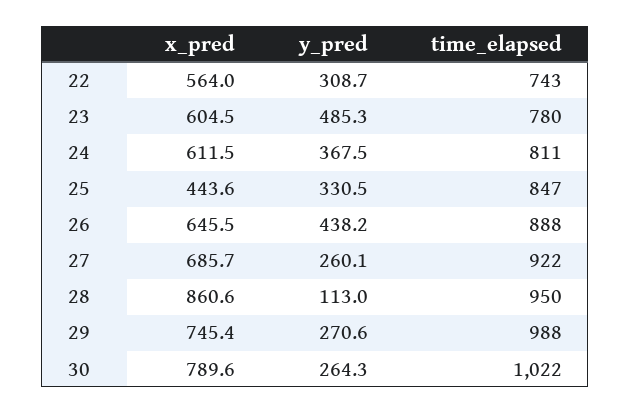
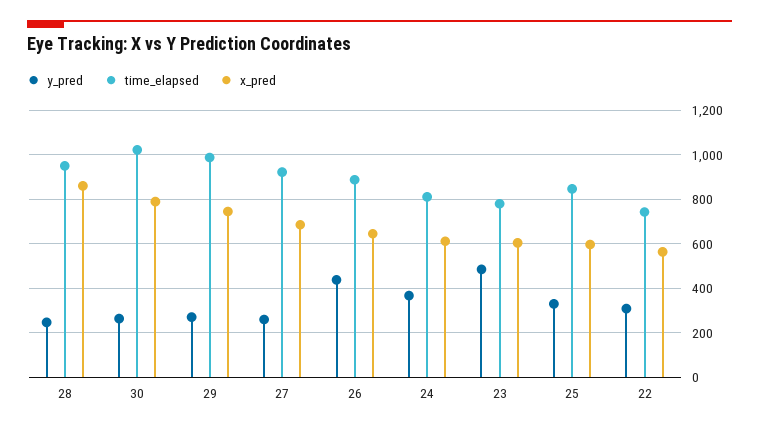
  {
    "x_pred": {
      "22": 564,
      "23": 604.5,
      "24": 611.5,
-     "25": 443.6,
+     "25": 600,
      "26": 645.5,
      "27": 685.7,
      "28": 860.6,
      "29": 745.4,
      "30": 789.6
    },
    "y_pred": {
      "22": 308.7,
      "23": 485.3,
      "24": 367.5,
      "25": 330.5,
      "26": 438.2,
      "27": 260.1,
-     "28": 113,
+     "28": 250,
      "29": 270.6,
      "30": 264.3
    },
    "time_elapsed": {
      "22": 743,
      "23": 780,
      "24": 811,
      "25": 847,
      "26": 888,
      "27": 922,
      "28": 950,
      "29": 988,
      "30": 1022
    }
  }

